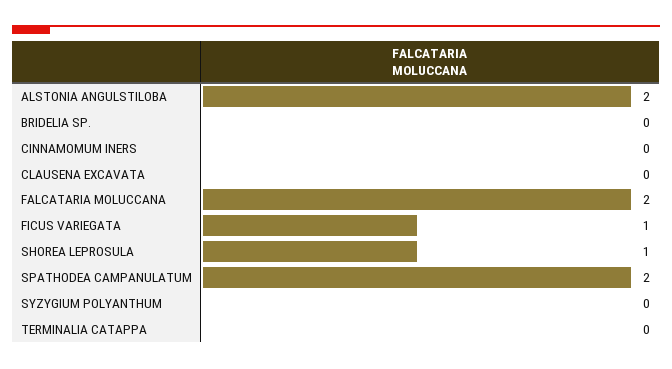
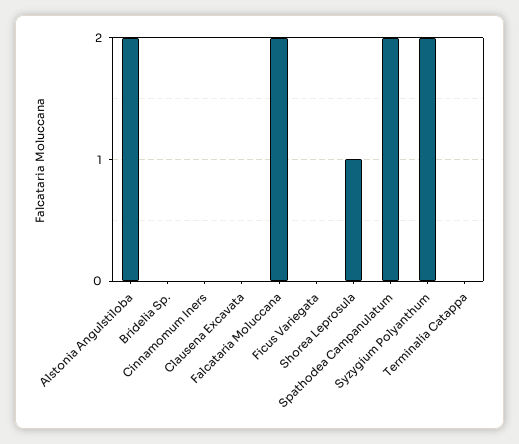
  {
    "ALSTONIA ANGULSTILOBA": 2,
    "BRIDELIA SP.": 0,
    "CINNAMOMUM INERS": 0,
    "CLAUSENA EXCAVATA": 0,
    "FALCATARIA MOLUCCANA": 2,
-   "FICUS VARIEGATA": 1,
+   "FICUS VARIEGATA": 0,
    "SHOREA LEPROSULA": 1,
    "SPATHODEA CAMPANULATUM": 2,
-   "SYZYGIUM POLYANTHUM": 0,
+   "SYZYGIUM POLYANTHUM": 2,
    "TERMINALIA CATAPPA": 0
  }

